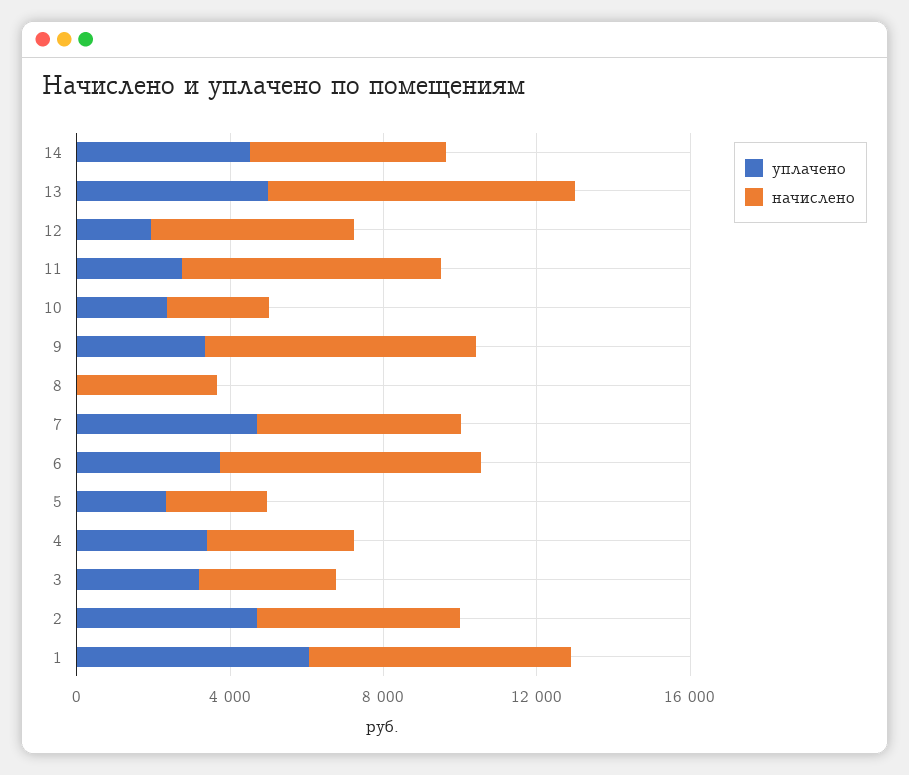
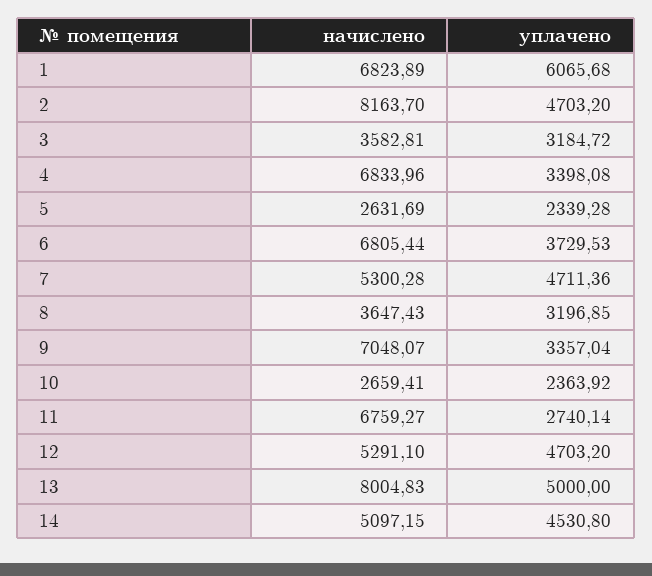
  {
    "уплачено": {
      "14": 4530.8,
      "13": 5000,
-     "12": 2000,
+     "12": 4703.2,
      "11": 2740.14,
      "10": 2363.92,
      "9": 3357.04,
-     "8": 0,
+     "8": 3196.85,
      "7": 4711.36,
      "6": 3729.53,
      "5": 2339.28,
      "4": 3398.08,
      "3": 3184.72,
      "2": 4703.2,
      "1": 6065.68
    },
    "начислено": {
      "14": 5097.15,
      "13": 8004.83,
      "12": 5291.1,
      "11": 6759.27,
      "10": 2659.41,
      "9": 7048.07,
      "8": 3647.43,
      "7": 5300.28,
      "6": 6805.44,
      "5": 2631.69,
-     "4": 4000,
+     "4": 6833.96,
      "3": 3582.81,
-     "2": 5000,
+     "2": 8163.7,
      "1": 6823.89
    }
  }

